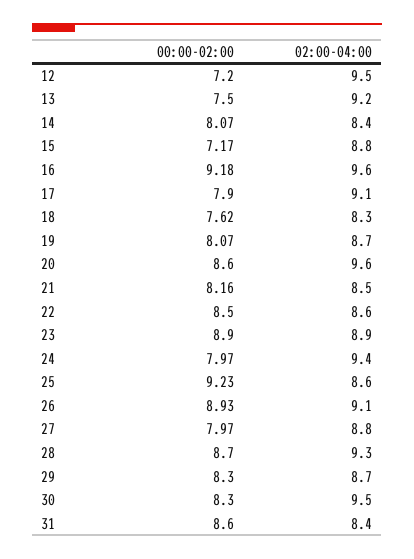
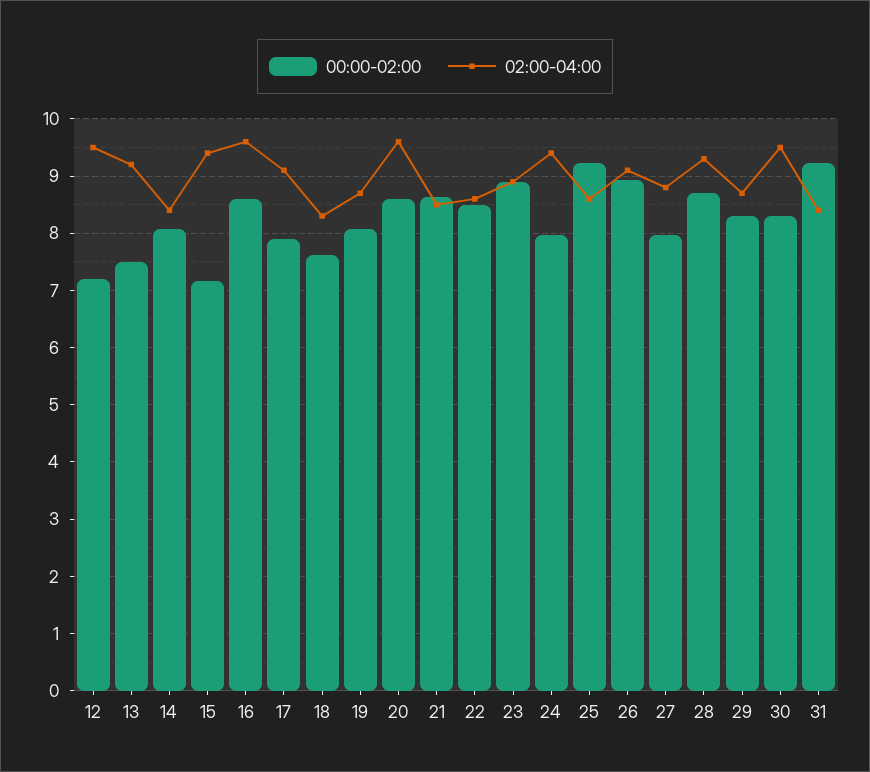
  {
    "00:00-02:00": {
      "12": 7.2,
      "13": 7.5,
      "14": 8.07,
      "15": 7.17,
-     "16": 9.18,
+     "16": 8.6,
      "17": 7.9,
      "18": 7.62,
      "19": 8.07,
      "20": 8.6,
-     "21": 8.16,
+     "21": 8.6,
      "22": 8.5,
      "23": 8.9,
      "24": 7.97,
      "25": 9.23,
      "26": 8.93,
      "27": 7.97,
      "28": 8.7,
      "29": 8.3,
      "30": 8.3,
-     "31": 8.6
+     "31": 9.2
    },
    "02:00-04:00": {
      "12": 9.5,
      "13": 9.2,
      "14": 8.4,
-     "15": 8.8,
+     "15": 9.4,
      "16": 9.6,
      "17": 9.1,
      "18": 8.3,
      "19": 8.7,
      "20": 9.6,
      "21": 8.5,
      "22": 8.6,
      "23": 8.9,
      "24": 9.4,
      "25": 8.6,
      "26": 9.1,
      "27": 8.8,
      "28": 9.3,
      "29": 8.7,
      "30": 9.5,
      "31": 8.4
    }
  }

